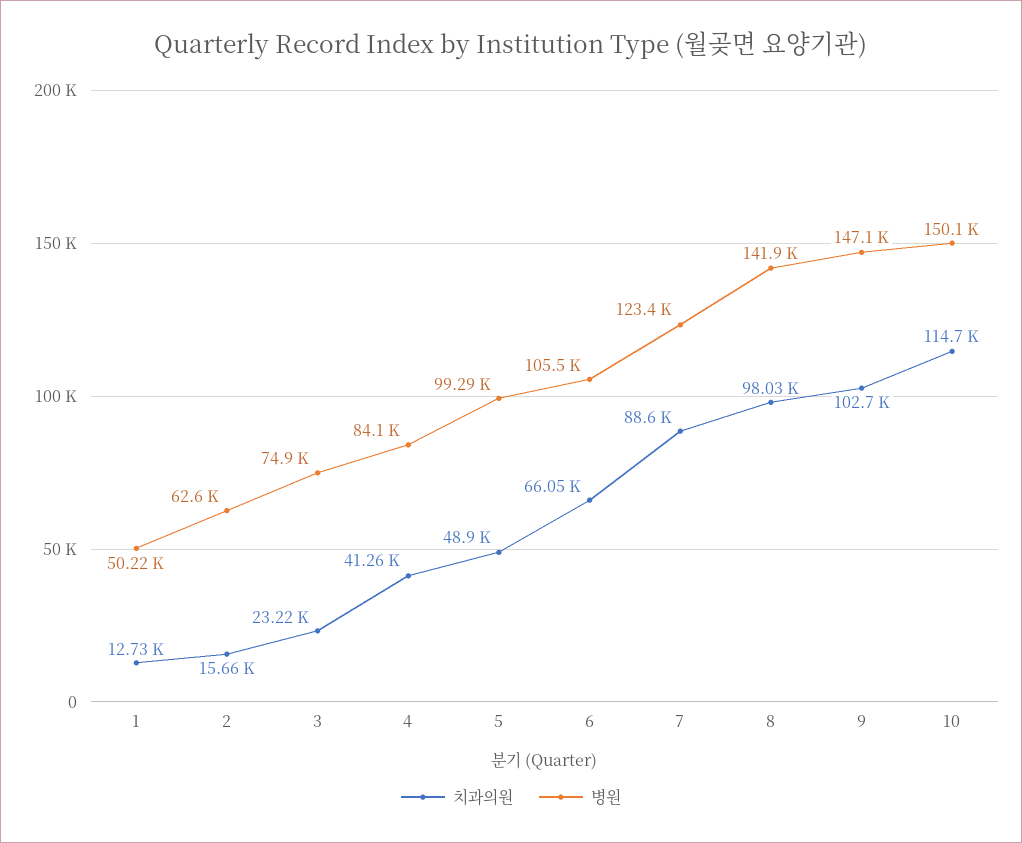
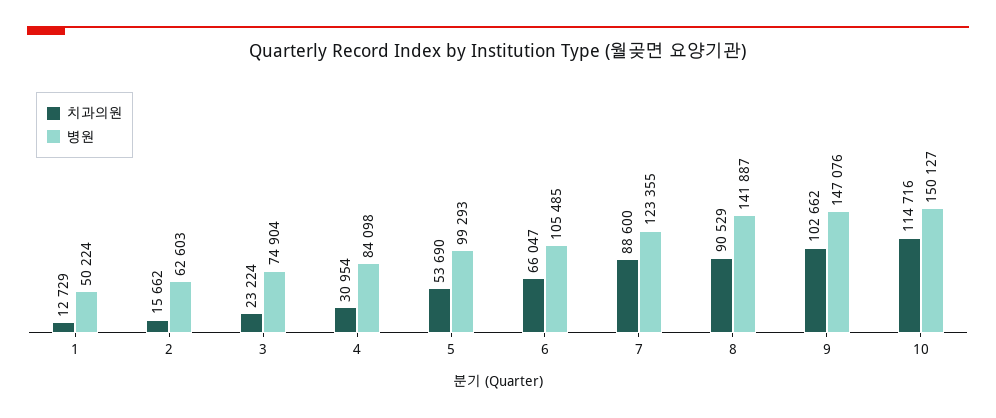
  {
    "치과의원": {
      "1": 12729,
      "2": 15662,
      "3": 23224,
-     "4": 41260,
+     "4": 30954,
-     "5": 48900,
+     "5": 53690,
      "6": 66047,
      "7": 88600,
-     "8": 98030,
+     "8": 90529,
      "9": 102662,
      "10": 114716
    },
    "병원": {
      "1": 50224,
      "2": 62603,
      "3": 74904,
      "4": 84098,
      "5": 99293,
      "6": 105485,
      "7": 123355,
      "8": 141887,
      "9": 147076,
      "10": 150127
    }
  }

